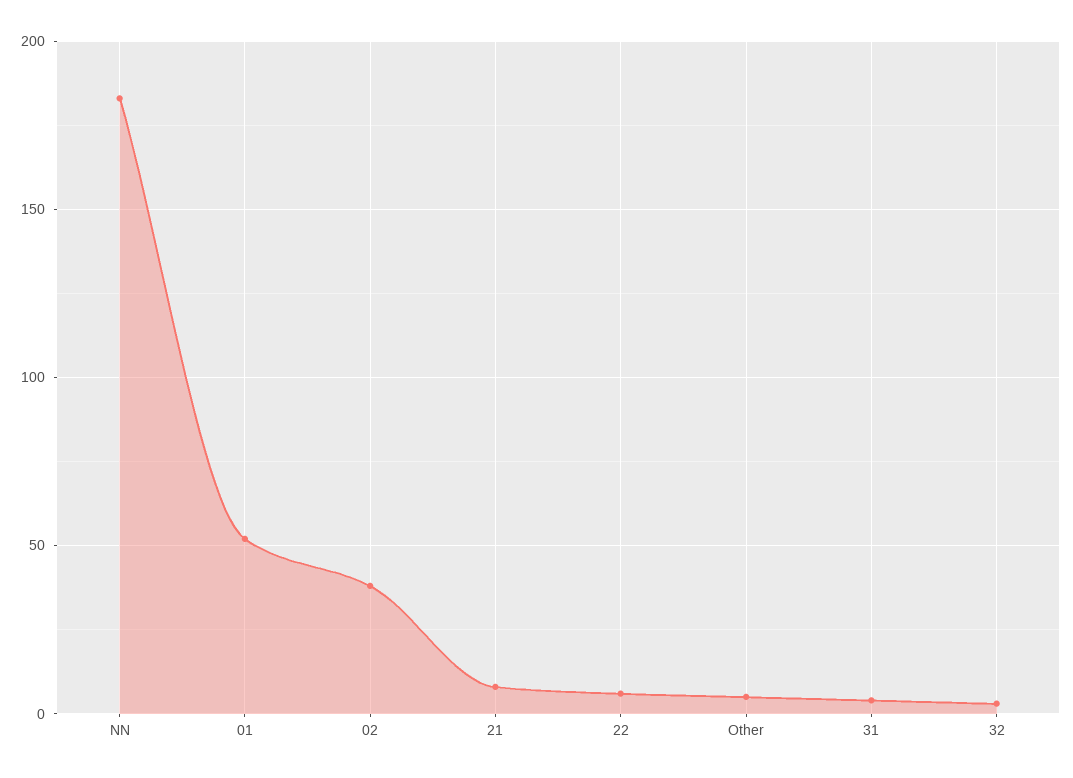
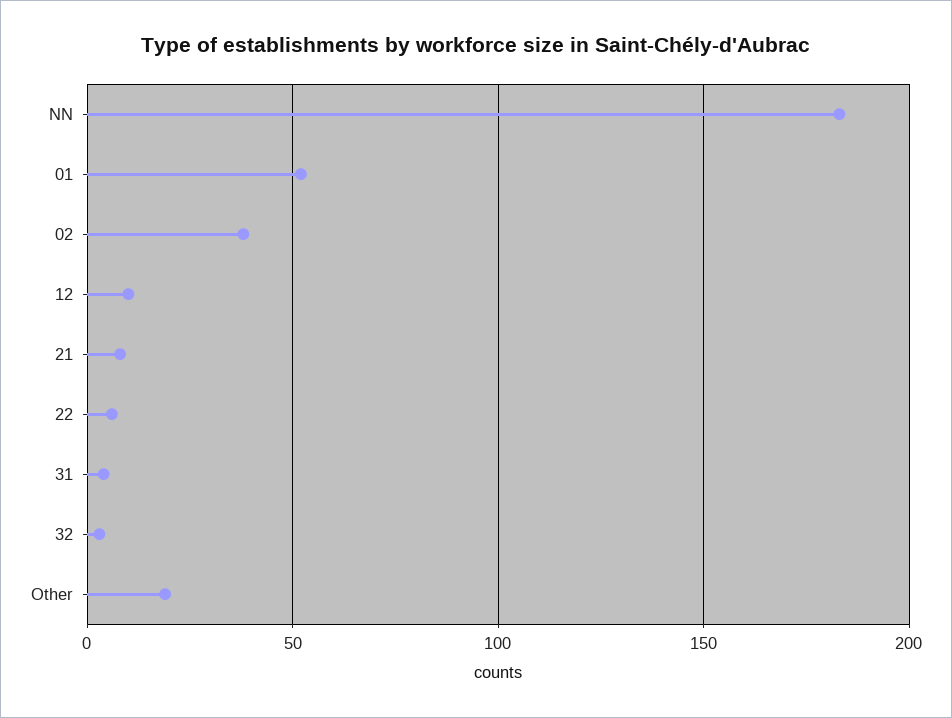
  {
    "NN": 185,
    "01": 50,
    "02": 40,
    "21": 10,
    "22": 5,
-   "Other": 5,
+   "Other": 20,
    "31": 5,
-   "32": 5
+   "32": 5,
+   "12": 10
  }

